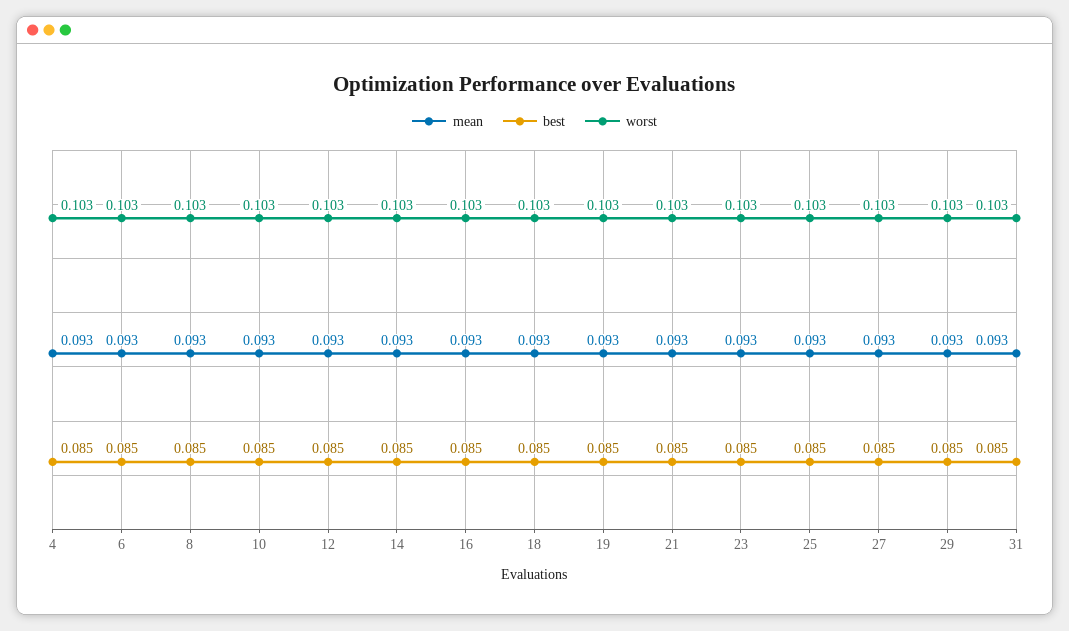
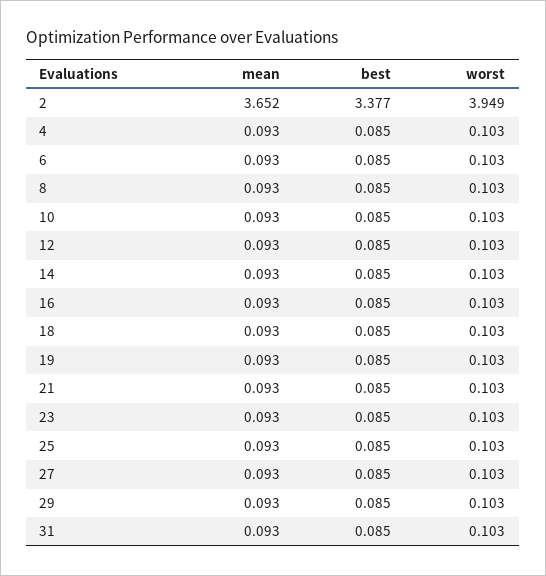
  {
    "mean": {
      "4": 0.093,
      "6": 0.093,
      "8": 0.093,
      "10": 0.093,
      "12": 0.093,
      "14": 0.093,
      "16": 0.093,
      "18": 0.093,
      "19": 0.093,
      "21": 0.093,
      "23": 0.093,
      "25": 0.093,
      "27": 0.093,
      "29": 0.093,
-     "31": 0.093
+     "31": 0.093,
+     "2": 3.652
    },
    "best": {
      "4": 0.085,
      "6": 0.085,
      "8": 0.085,
      "10": 0.085,
      "12": 0.085,
      "14": 0.085,
      "16": 0.085,
      "18": 0.085,
      "19": 0.085,
      "21": 0.085,
      "23": 0.085,
      "25": 0.085,
      "27": 0.085,
      "29": 0.085,
-     "31": 0.085
+     "31": 0.085,
+     "2": 3.377
    },
    "worst": {
      "4": 0.103,
      "6": 0.103,
      "8": 0.103,
      "10": 0.103,
      "12": 0.103,
      "14": 0.103,
      "16": 0.103,
      "18": 0.103,
      "19": 0.103,
      "21": 0.103,
      "23": 0.103,
      "25": 0.103,
      "27": 0.103,
      "29": 0.103,
-     "31": 0.103
+     "31": 0.103,
+     "2": 3.949
    }
  }

